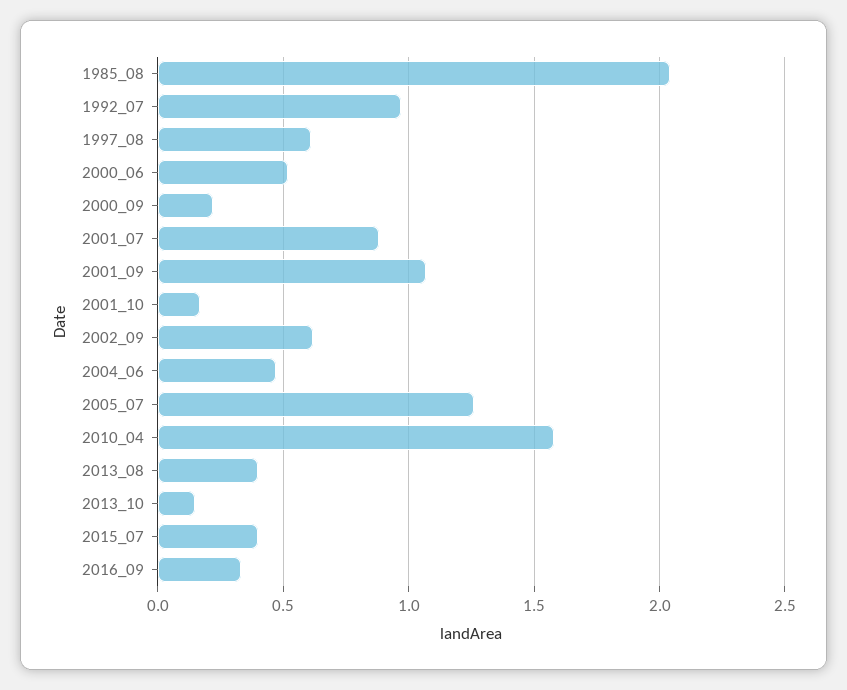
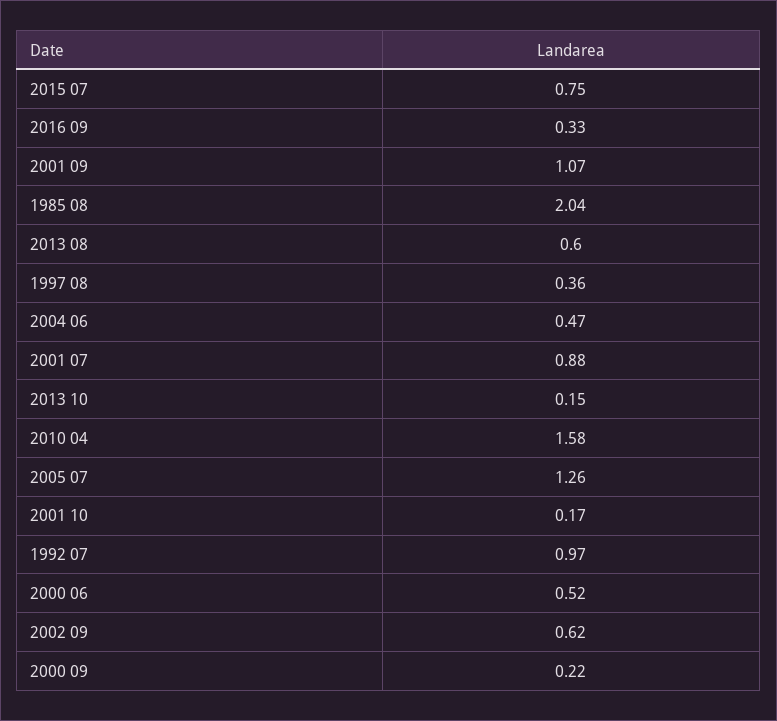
  {
    "1985_08": 2.04,
    "1992_07": 0.97,
-   "1997_08": 0.6,
+   "1997_08": 0.36,
    "2000_06": 0.52,
    "2000_09": 0.22,
    "2001_07": 0.88,
    "2001_09": 1.07,
    "2001_10": 0.17,
    "2002_09": 0.62,
    "2004_06": 0.47,
    "2005_07": 1.26,
    "2010_04": 1.58,
-   "2013_08": 0.4,
+   "2013_08": 0.6,
    "2013_10": 0.15,
-   "2015_07": 0.4,
+   "2015_07": 0.75,
    "2016_09": 0.33
  }

